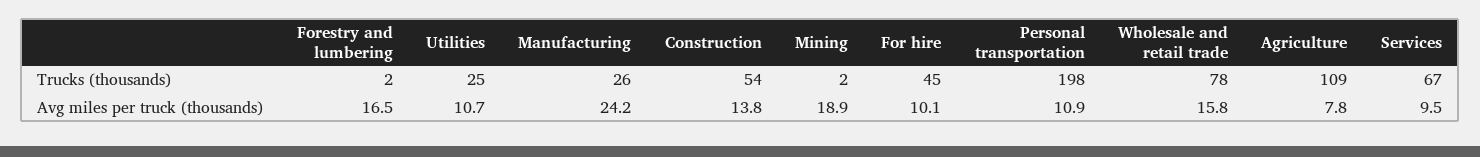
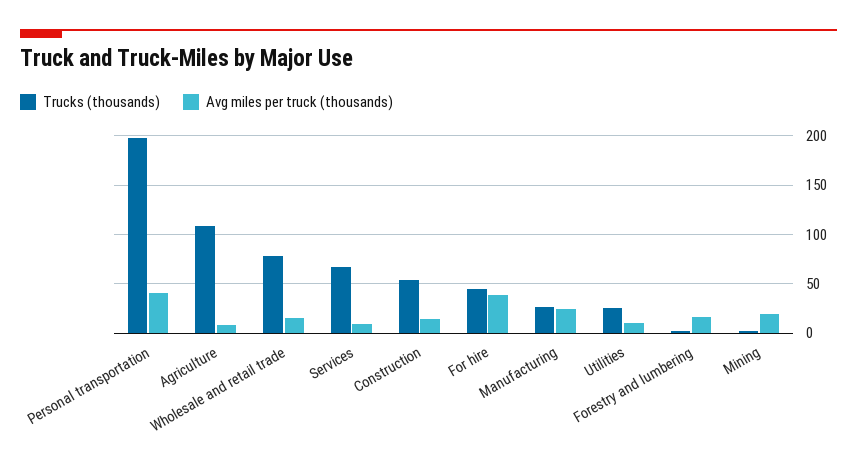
  {
    "Trucks (thousands)": {
      "Forestry and lumbering": 2,
      "Utilities": 25,
      "Manufacturing": 26,
      "Construction": 54,
      "Mining": 2,
      "For hire": 45,
      "Personal transportation": 198,
      "Wholesale and retail trade": 78,
      "Agriculture": 109,
      "Services": 67
    },
    "Avg miles per truck (thousands)": {
      "Forestry and lumbering": 16.5,
      "Utilities": 10.7,
      "Manufacturing": 24.2,
      "Construction": 13.8,
      "Mining": 18.9,
-     "For hire": 10.1,
+     "For hire": 40,
-     "Personal transportation": 10.9,
+     "Personal transportation": 40,
      "Wholesale and retail trade": 15.8,
      "Agriculture": 7.8,
      "Services": 9.5
    }
  }

